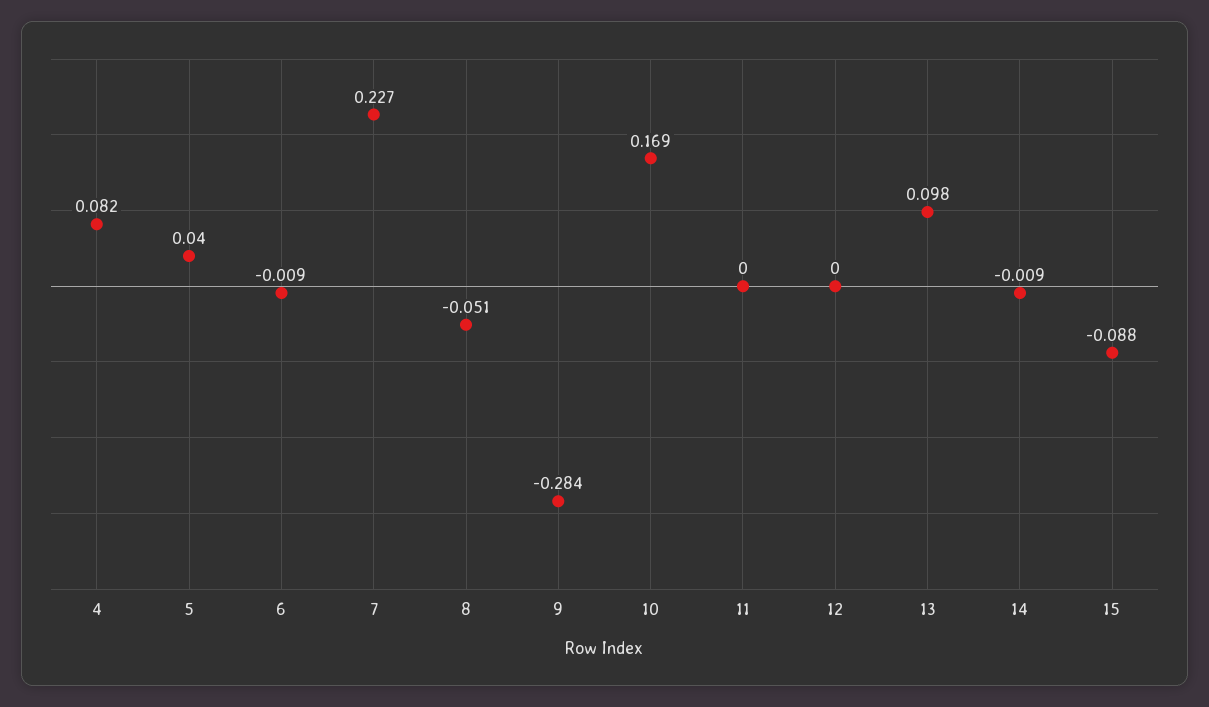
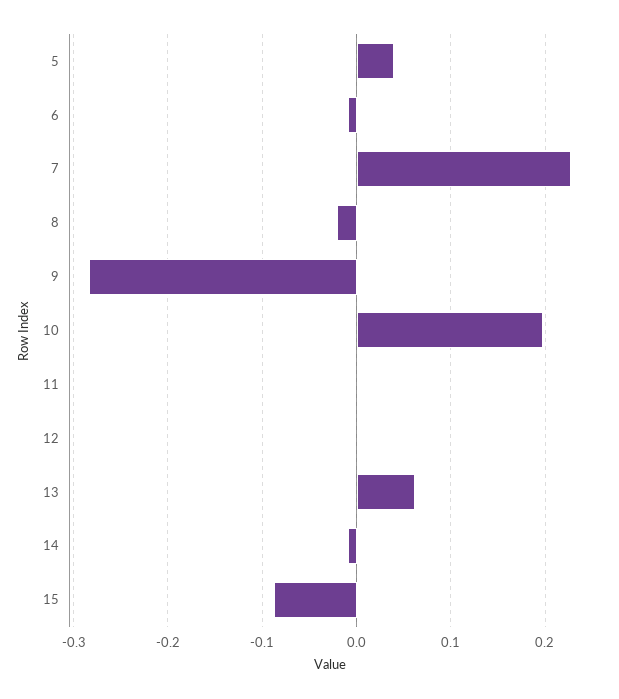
  {
-   "4": 0.082,
    "5": 0.04,
    "6": -0.009,
    "7": 0.227,
-   "8": -0.051,
+   "8": -0.02,
    "9": -0.284,
-   "10": 0.169,
+   "10": 0.2,
    "11": 0,
    "12": 0,
-   "13": 0.098,
+   "13": 0.06,
    "14": -0.009,
    "15": -0.088
  }

